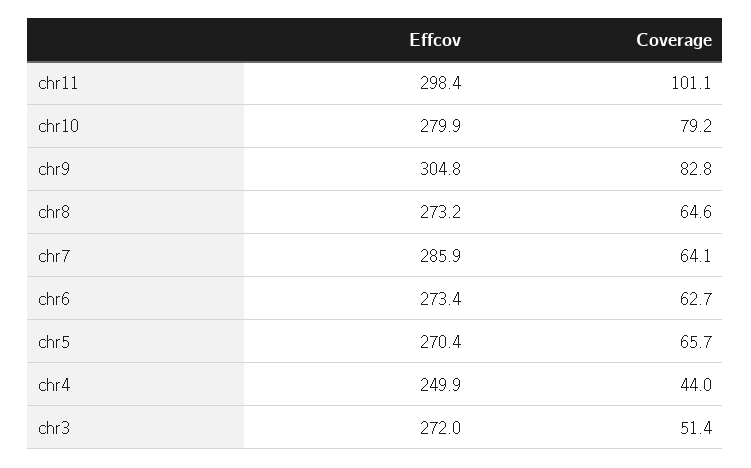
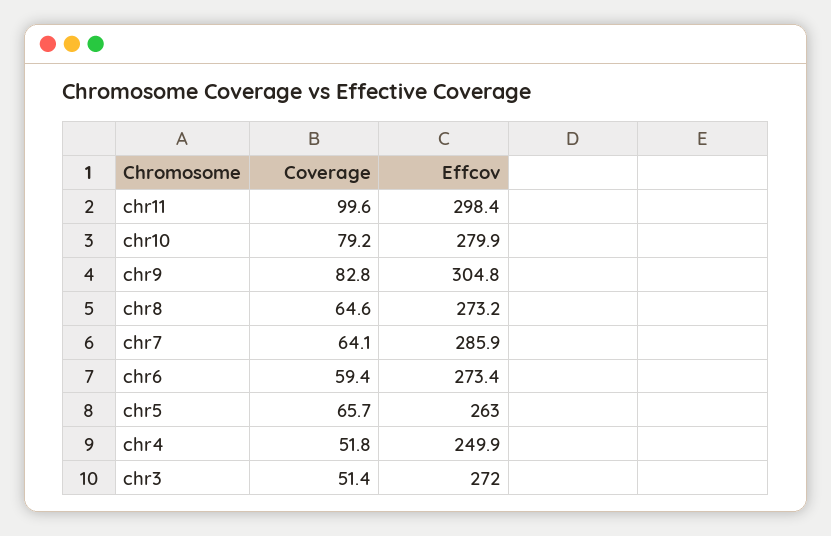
  {
    "Effcov": {
      "chr11": 298.4,
      "chr10": 279.9,
      "chr9": 304.8,
      "chr8": 273.2,
      "chr7": 285.9,
      "chr6": 273.4,
-     "chr5": 270.4,
+     "chr5": 263,
      "chr4": 249.9,
      "chr3": 272
    },
    "Coverage": {
-     "chr11": 101.1,
+     "chr11": 99.6,
      "chr10": 79.2,
      "chr9": 82.8,
      "chr8": 64.6,
      "chr7": 64.1,
-     "chr6": 62.7,
+     "chr6": 59.4,
      "chr5": 65.7,
-     "chr4": 44,
+     "chr4": 51.8,
      "chr3": 51.4
    }
  }

